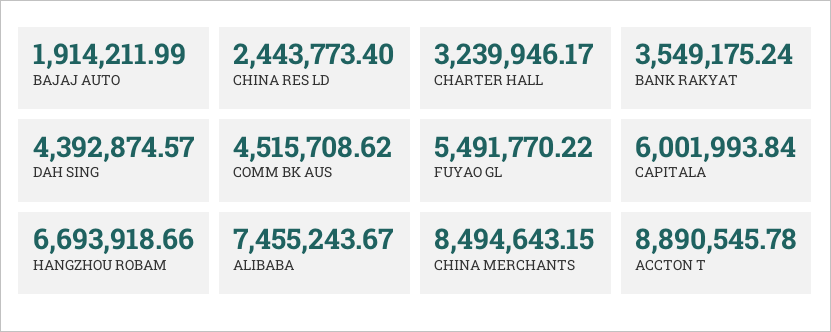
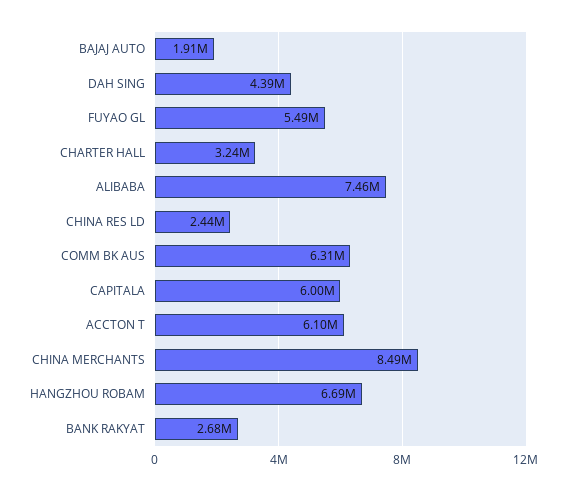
  {
    "BAJAJ AUTO": 1914211.99,
    "CHINA RES LD": 2443773.4,
    "CHARTER HALL": 3239946.17,
-   "BANK RAKYAT": 3549175.24,
+   "BANK RAKYAT": 2680000,
    "DAH SING": 4392874.57,
-   "COMM BK AUS": 4515708.62,
+   "COMM BK AUS": 6310000,
    "FUYAO GL": 5491770.22,
    "CAPITALA": 6001993.84,
    "HANGZHOU ROBAM": 6693918.66,
    "ALIBABA": 7455243.67,
    "CHINA MERCHANTS": 8494643.15,
-   "ACCTON T": 8890545.78
+   "ACCTON T": 6100000
  }

